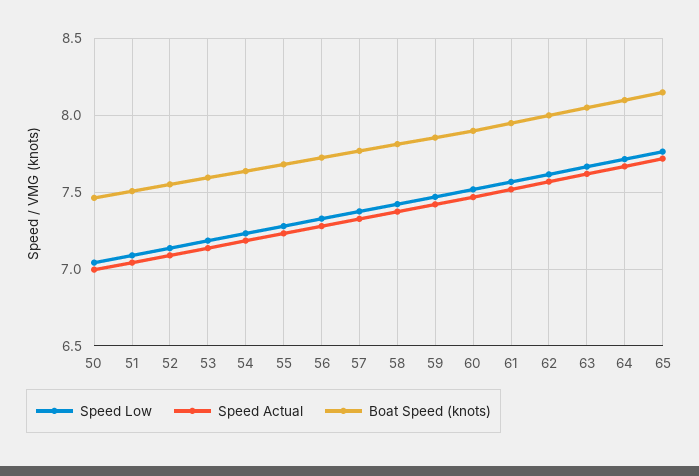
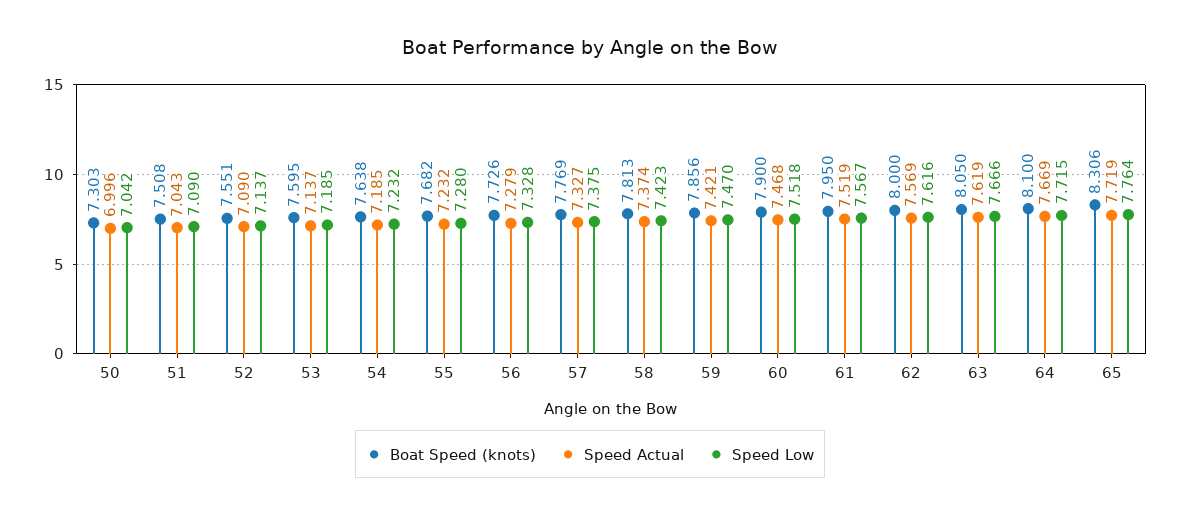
  {
    "Speed Low": {
      "50": 7.042,
      "51": 7.09,
      "52": 7.137,
      "53": 7.185,
      "54": 7.232,
      "55": 7.28,
      "56": 7.328,
      "57": 7.375,
      "58": 7.423,
      "59": 7.47,
      "60": 7.518,
      "61": 7.567,
      "62": 7.616,
      "63": 7.666,
      "64": 7.715,
      "65": 7.764
    },
    "Speed Actual": {
      "50": 6.996,
      "51": 7.043,
      "52": 7.09,
      "53": 7.137,
      "54": 7.185,
      "55": 7.232,
      "56": 7.279,
      "57": 7.327,
      "58": 7.374,
      "59": 7.421,
      "60": 7.468,
      "61": 7.519,
      "62": 7.569,
      "63": 7.619,
      "64": 7.669,
      "65": 7.719
    },
    "Boat Speed (knots)": {
-     "50": 7.45,
+     "50": 7.303,
      "51": 7.508,
      "52": 7.551,
      "53": 7.595,
      "54": 7.638,
      "55": 7.682,
      "56": 7.726,
      "57": 7.769,
      "58": 7.813,
      "59": 7.856,
      "60": 7.9,
      "61": 7.95,
      "62": 8,
      "63": 8.05,
      "64": 8.1,
-     "65": 8.15
+     "65": 8.306
    }
  }

